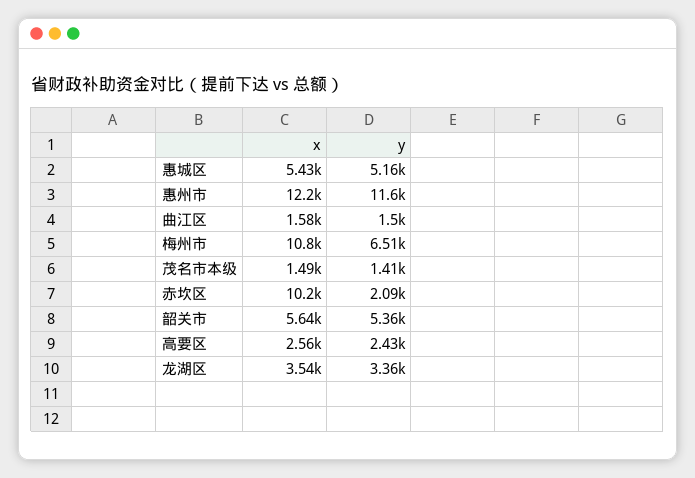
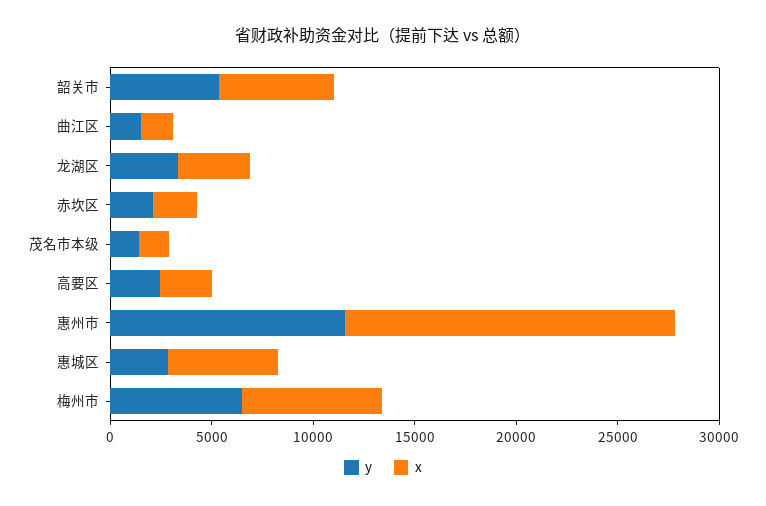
  {
    "x": {
      "惠城区": 5430,
-     "惠州市": 12200,
+     "惠州市": 16000,
      "曲江区": 1580,
-     "梅州市": 10800,
+     "梅州市": 7000,
      "茂名市本级": 1490,
-     "赤坎区": 10200,
+     "赤坎区": 2000,
      "韶关市": 5640,
      "高要区": 2560,
      "龙湖区": 3540
    },
    "y": {
-     "惠城区": 5160,
+     "惠城区": 3000,
      "惠州市": 11600,
      "曲江区": 1500,
      "梅州市": 6510,
      "茂名市本级": 1410,
      "赤坎区": 2090,
      "韶关市": 5360,
      "高要区": 2430,
      "龙湖区": 3360
    }
  }

